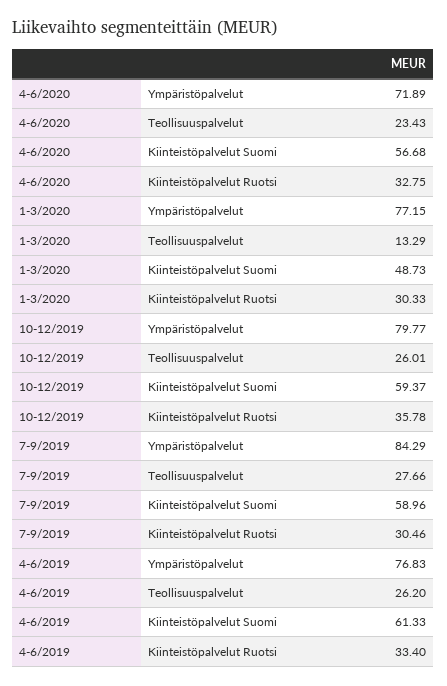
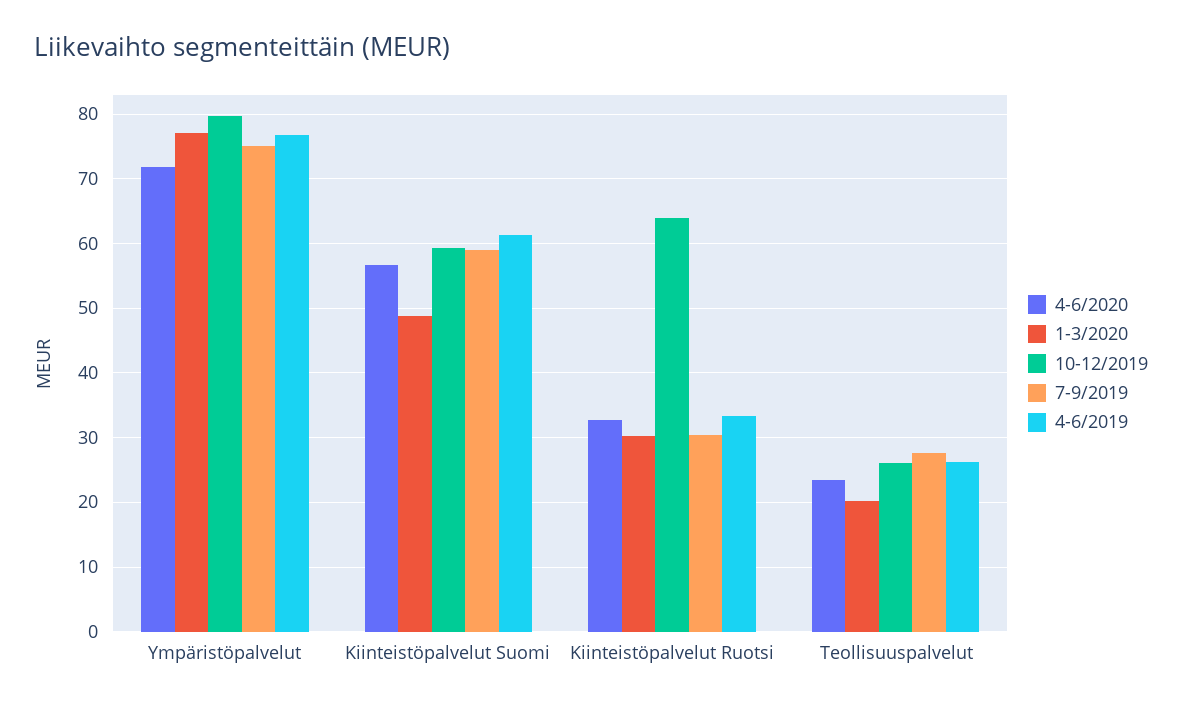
  {
    "4-6/2020": {
      "Ympäristöpalvelut": 71.89,
      "Teollisuuspalvelut": 23.43,
      "Kiinteistöpalvelut Suomi": 56.68,
      "Kiinteistöpalvelut Ruotsi": 32.75
    },
    "1-3/2020": {
      "Ympäristöpalvelut": 77.15,
-     "Teollisuuspalvelut": 13.29,
+     "Teollisuuspalvelut": 20,
      "Kiinteistöpalvelut Suomi": 48.73,
      "Kiinteistöpalvelut Ruotsi": 30.33
    },
    "10-12/2019": {
      "Ympäristöpalvelut": 79.77,
      "Teollisuuspalvelut": 26.01,
      "Kiinteistöpalvelut Suomi": 59.37,
-     "Kiinteistöpalvelut Ruotsi": 35.78
+     "Kiinteistöpalvelut Ruotsi": 64
    },
    "7-9/2019": {
-     "Ympäristöpalvelut": 84.29,
+     "Ympäristöpalvelut": 75,
      "Teollisuuspalvelut": 27.66,
      "Kiinteistöpalvelut Suomi": 58.96,
      "Kiinteistöpalvelut Ruotsi": 30.46
    },
    "4-6/2019": {
      "Ympäristöpalvelut": 76.83,
      "Teollisuuspalvelut": 26.2,
      "Kiinteistöpalvelut Suomi": 61.33,
      "Kiinteistöpalvelut Ruotsi": 33.4
    }
  }

